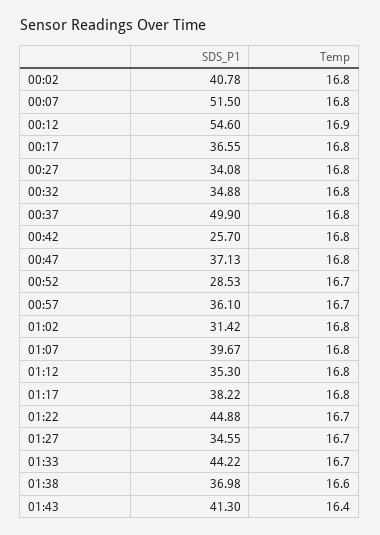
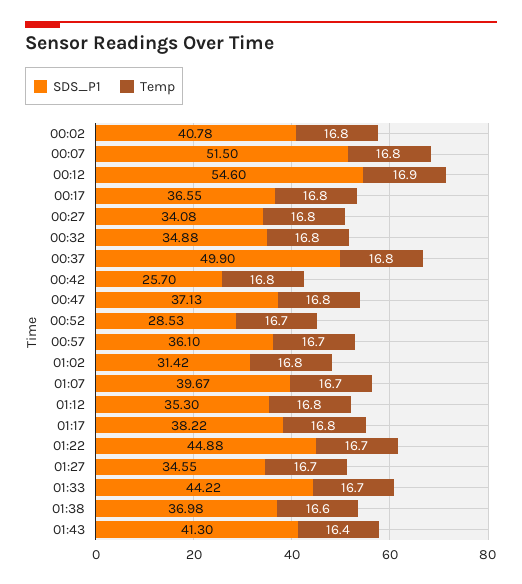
  {
    "SDS_P1": {
      "00:02": 40.78,
      "00:07": 51.5,
      "00:12": 54.6,
      "00:17": 36.55,
      "00:27": 34.08,
      "00:32": 34.88,
      "00:37": 49.9,
      "00:42": 25.7,
      "00:47": 37.13,
      "00:52": 28.53,
      "00:57": 36.1,
      "01:02": 31.42,
      "01:07": 39.67,
      "01:12": 35.3,
      "01:17": 38.22,
      "01:22": 44.88,
      "01:27": 34.55,
      "01:33": 44.22,
      "01:38": 36.98,
      "01:43": 41.3
    },
    "Temp": {
      "00:02": 16.8,
      "00:07": 16.8,
      "00:12": 16.9,
      "00:17": 16.8,
      "00:27": 16.8,
      "00:32": 16.8,
      "00:37": 16.8,
      "00:42": 16.8,
      "00:47": 16.8,
      "00:52": 16.7,
      "00:57": 16.7,
      "01:02": 16.8,
-     "01:07": 16.8,
+     "01:07": 16.7,
      "01:12": 16.8,
      "01:17": 16.8,
      "01:22": 16.7,
      "01:27": 16.7,
      "01:33": 16.7,
      "01:38": 16.6,
      "01:43": 16.4
    }
  }

